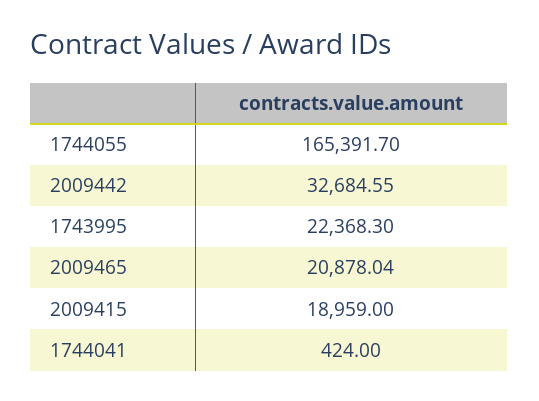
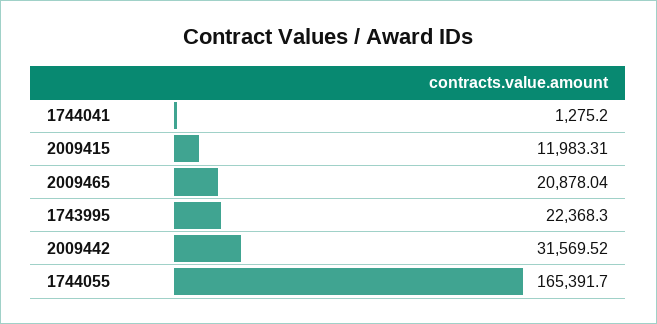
  {
    "1744055": 165391.7,
-   "2009442": 32684.55,
+   "2009442": 31569.52,
    "1743995": 22368.3,
    "2009465": 20878.04,
-   "2009415": 18959,
+   "2009415": 11983.31,
-   "1744041": 424
+   "1744041": 1275.2
  }

